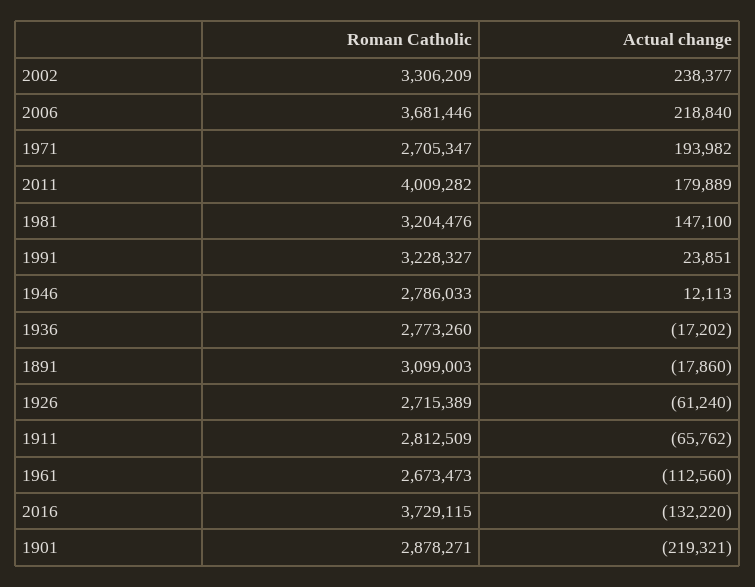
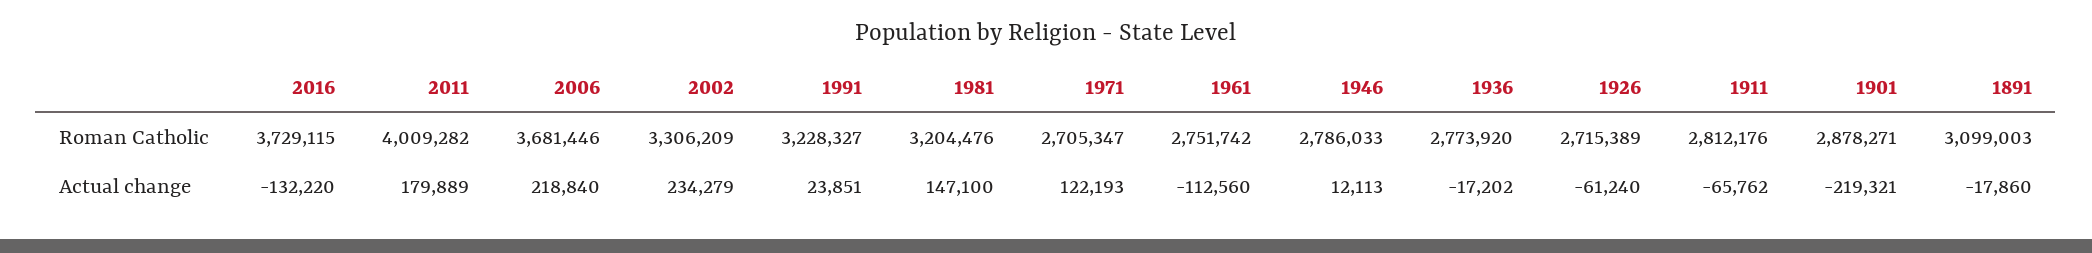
  {
    "Roman Catholic": {
      "2002": 3306209,
      "2006": 3681446,
      "1971": 2705347,
      "2011": 4009282,
      "1981": 3204476,
      "1991": 3228327,
      "1946": 2786033,
-     "1936": 2773260,
+     "1936": 2773920,
      "1891": 3099003,
      "1926": 2715389,
-     "1911": 2812509,
+     "1911": 2812176,
-     "1961": 2673473,
+     "1961": 2751742,
      "2016": 3729115,
      "1901": 2878271
    },
    "Actual change": {
-     "2002": 238377,
+     "2002": 234279,
      "2006": 218840,
-     "1971": 193982,
+     "1971": 122193,
      "2011": 179889,
      "1981": 147100,
      "1991": 23851,
      "1946": 12113,
      "1936": -17202,
      "1891": -17860,
      "1926": -61240,
      "1911": -65762,
      "1961": -112560,
      "2016": -132220,
      "1901": -219321
    }
  }

